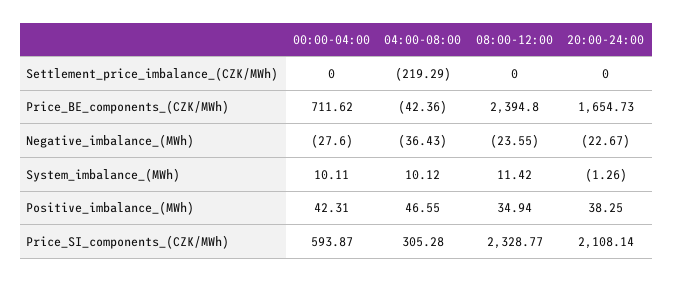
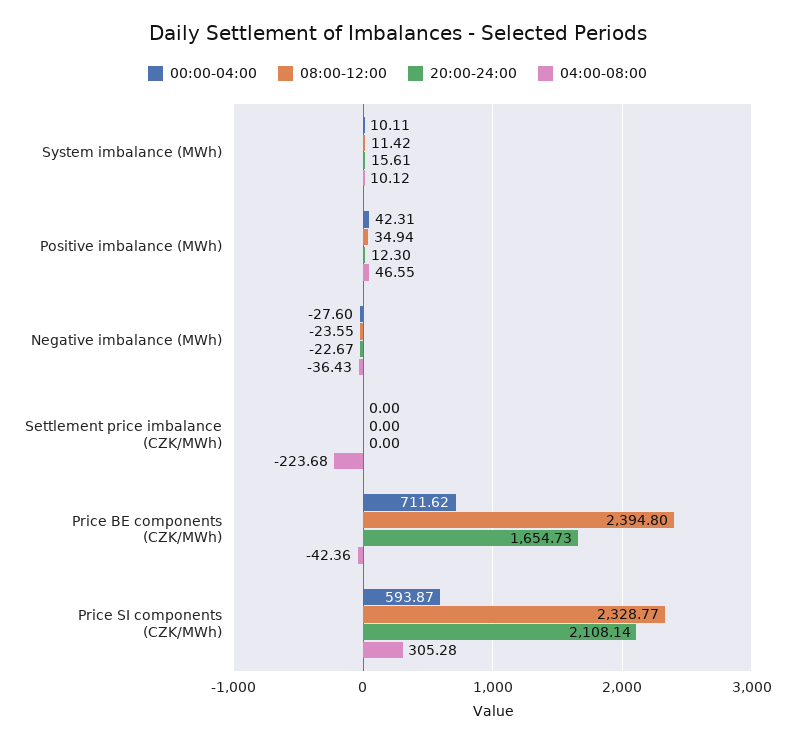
  {
    "00:00-04:00": {
      "Settlement_price_imbalance_(CZK/MWh)": 0,
      "Price_BE_components_(CZK/MWh)": 711.62,
      "Negative_imbalance_(MWh)": -27.6,
      "System_imbalance_(MWh)": 10.11,
      "Positive_imbalance_(MWh)": 42.31,
      "Price_SI_components_(CZK/MWh)": 593.87
    },
    "04:00-08:00": {
-     "Settlement_price_imbalance_(CZK/MWh)": -219.29,
+     "Settlement_price_imbalance_(CZK/MWh)": -223.68,
      "Price_BE_components_(CZK/MWh)": -42.36,
      "Negative_imbalance_(MWh)": -36.43,
      "System_imbalance_(MWh)": 10.12,
      "Positive_imbalance_(MWh)": 46.55,
      "Price_SI_components_(CZK/MWh)": 305.28
    },
    "08:00-12:00": {
      "Settlement_price_imbalance_(CZK/MWh)": 0,
      "Price_BE_components_(CZK/MWh)": 2394.8,
      "Negative_imbalance_(MWh)": -23.55,
      "System_imbalance_(MWh)": 11.42,
      "Positive_imbalance_(MWh)": 34.94,
      "Price_SI_components_(CZK/MWh)": 2328.77
    },
    "20:00-24:00": {
      "Settlement_price_imbalance_(CZK/MWh)": 0,
      "Price_BE_components_(CZK/MWh)": 1654.73,
      "Negative_imbalance_(MWh)": -22.67,
-     "System_imbalance_(MWh)": -1.26,
+     "System_imbalance_(MWh)": 15.61,
-     "Positive_imbalance_(MWh)": 38.25,
+     "Positive_imbalance_(MWh)": 12.3,
      "Price_SI_components_(CZK/MWh)": 2108.14
    }
  }

